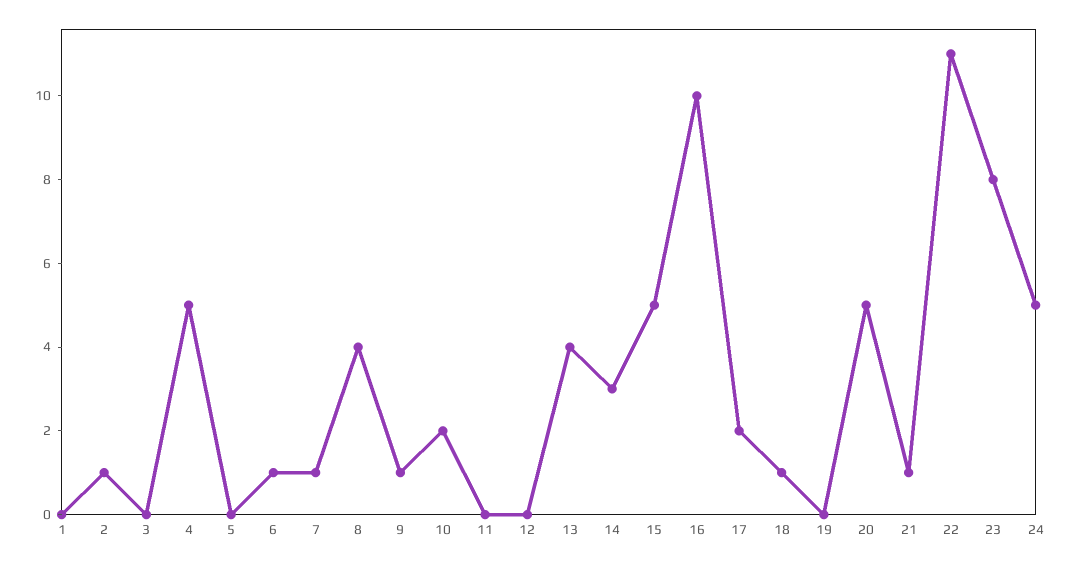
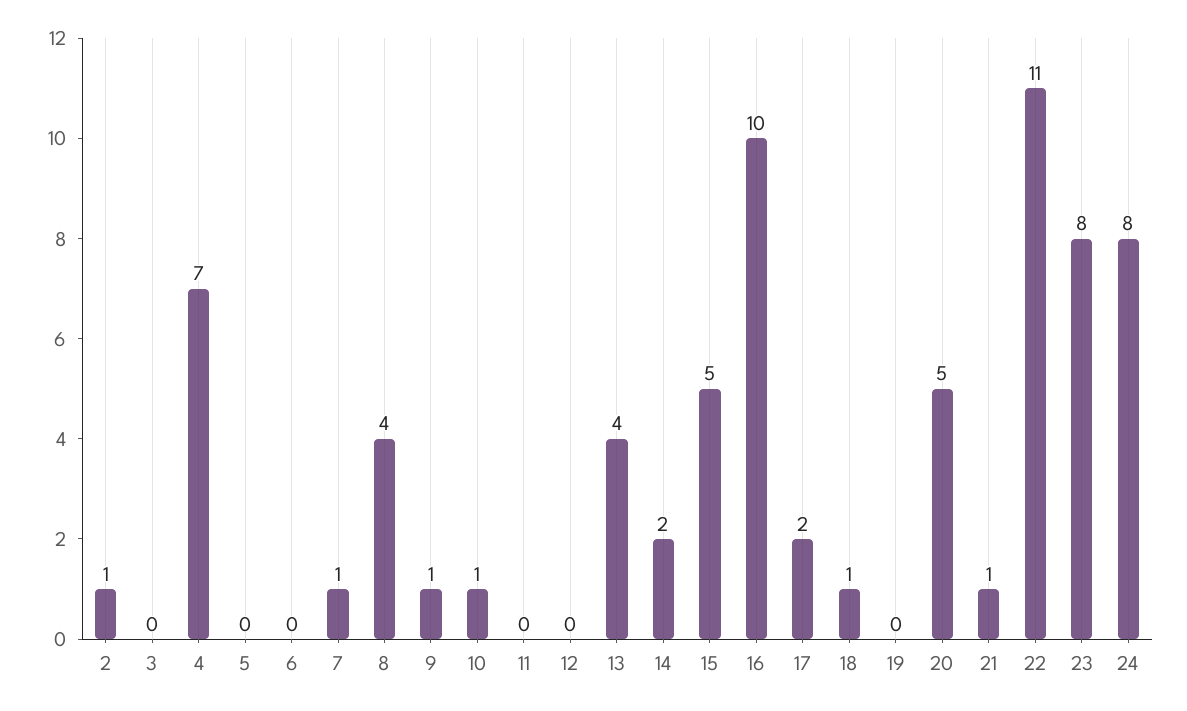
  {
-   "1": 0,
    "2": 1,
    "3": 0,
-   "4": 5,
+   "4": 7,
    "5": 0,
-   "6": 1,
+   "6": 0,
    "7": 1,
    "8": 4,
    "9": 1,
-   "10": 2,
+   "10": 1,
    "11": 0,
    "12": 0,
    "13": 4,
-   "14": 3,
+   "14": 2,
    "15": 5,
    "16": 10,
    "17": 2,
    "18": 1,
    "19": 0,
    "20": 5,
    "21": 1,
    "22": 11,
    "23": 8,
-   "24": 5
+   "24": 8
  }

